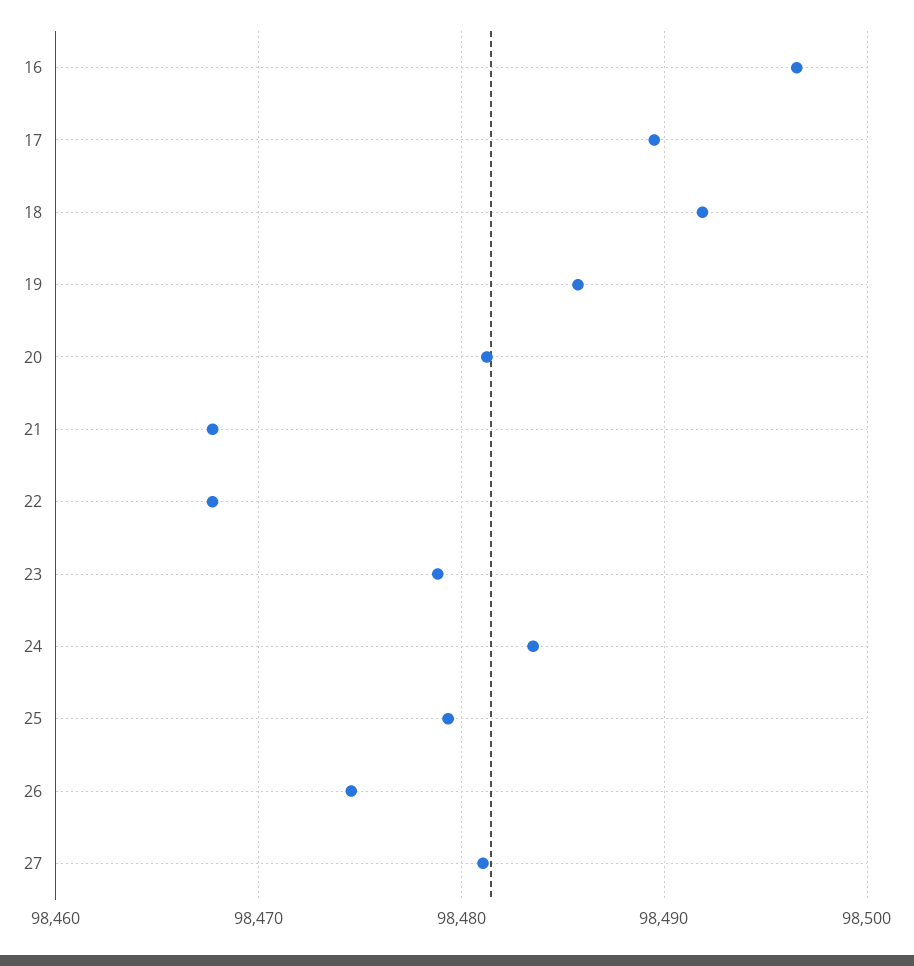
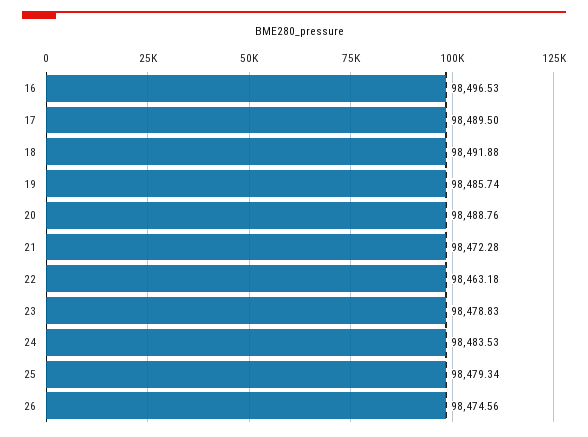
  {
    "16": 98496.53,
    "17": 98489.5,
    "18": 98491.88,
    "19": 98485.74,
-   "20": 98481,
+   "20": 98488.76,
-   "21": 98468,
+   "21": 98472.28,
-   "22": 98468,
+   "22": 98463.18,
    "23": 98478.83,
    "24": 98483.53,
    "25": 98479.34,
-   "26": 98474.56,
+   "26": 98474.56
-   "27": 98481
  }

